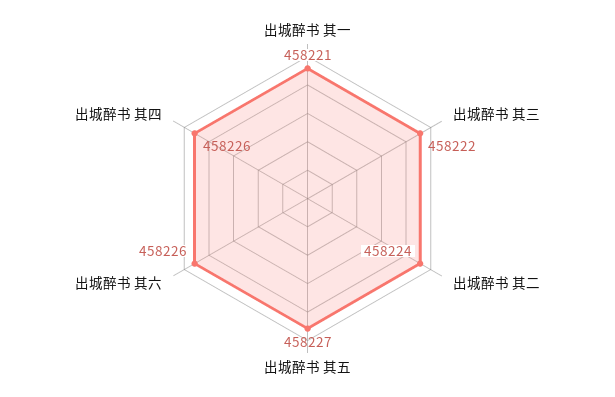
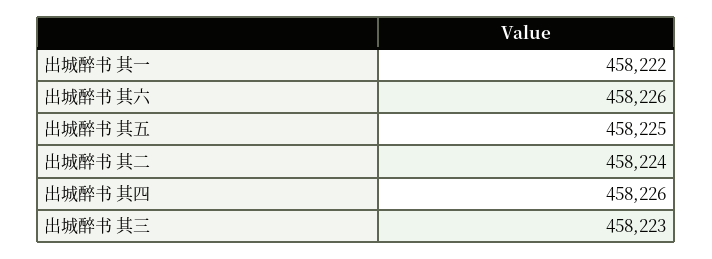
  {
-   "出城醉书 其一": 458221,
+   "出城醉书 其一": 458222,
-   "出城醉书 其三": 458222,
+   "出城醉书 其三": 458223,
    "出城醉书 其二": 458224,
-   "出城醉书 其五": 458227,
+   "出城醉书 其五": 458225,
    "出城醉书 其六": 458226,
    "出城醉书 其四": 458226
  }

